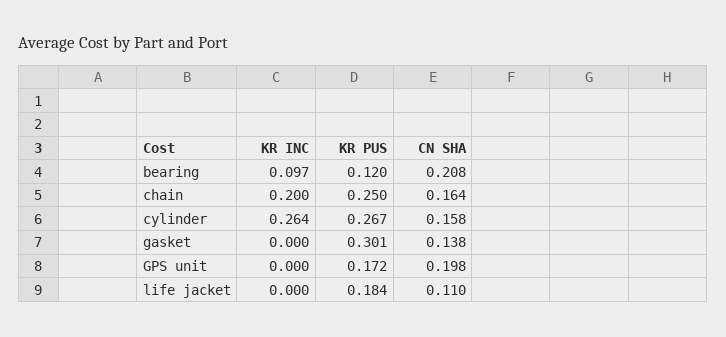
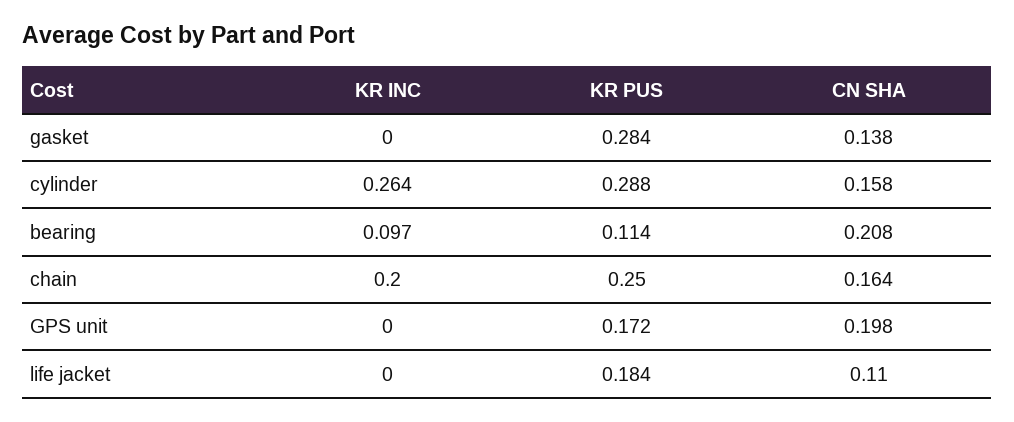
  {
    "KR INC": {
      "bearing": 0.097,
      "chain": 0.2,
      "cylinder": 0.264,
      "gasket": 0,
      "GPS unit": 0,
      "life jacket": 0
    },
    "KR PUS": {
-     "bearing": 0.12,
+     "bearing": 0.114,
      "chain": 0.25,
-     "cylinder": 0.267,
+     "cylinder": 0.288,
-     "gasket": 0.301,
+     "gasket": 0.284,
      "GPS unit": 0.172,
      "life jacket": 0.184
    },
    "CN SHA": {
      "bearing": 0.208,
      "chain": 0.164,
      "cylinder": 0.158,
      "gasket": 0.138,
      "GPS unit": 0.198,
      "life jacket": 0.11
    }
  }

